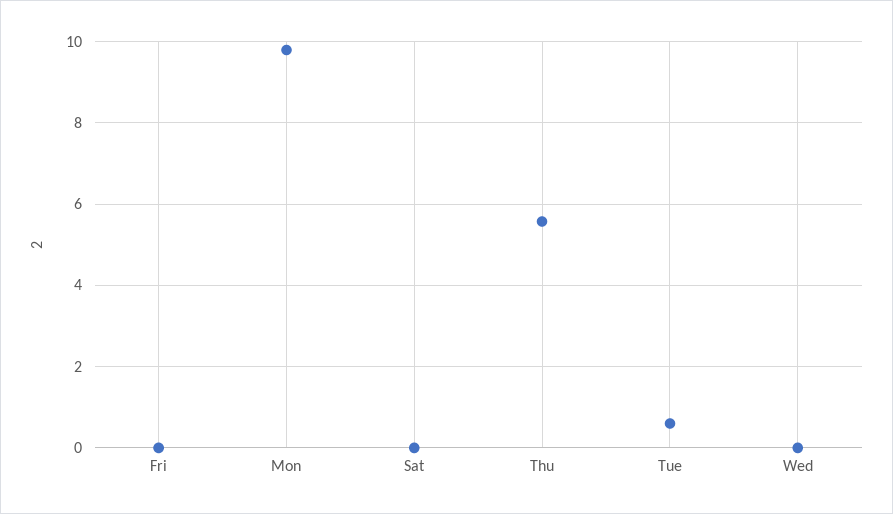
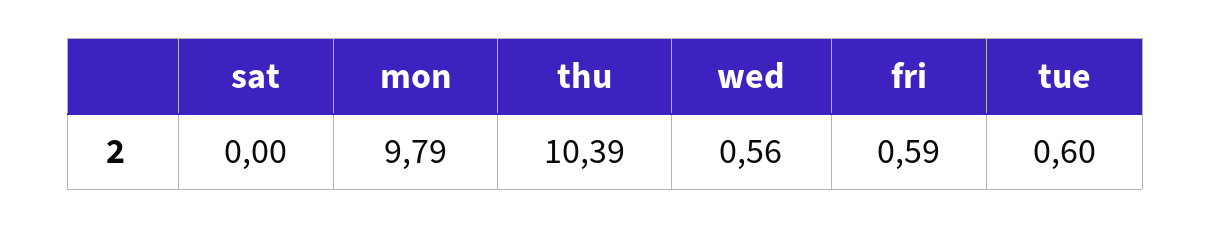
  {
-   "Fri": 0,
+   "Fri": 0.59,
    "Mon": 9.79,
    "Sat": 0,
-   "Thu": 5.6,
+   "Thu": 10.39,
    "Tue": 0.6,
-   "Wed": 0
+   "Wed": 0.56
  }

